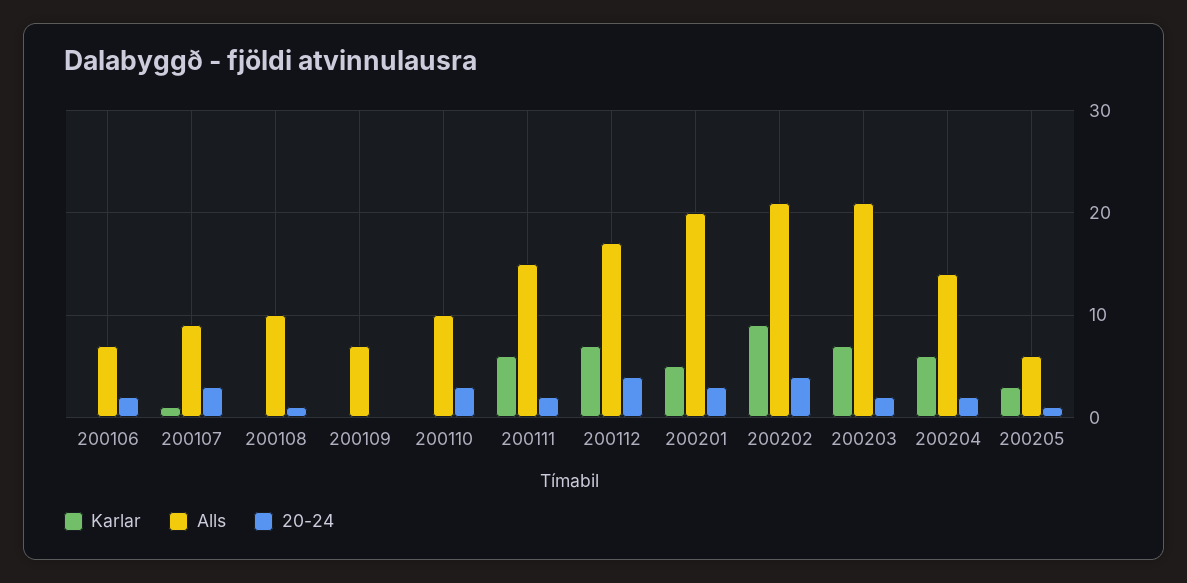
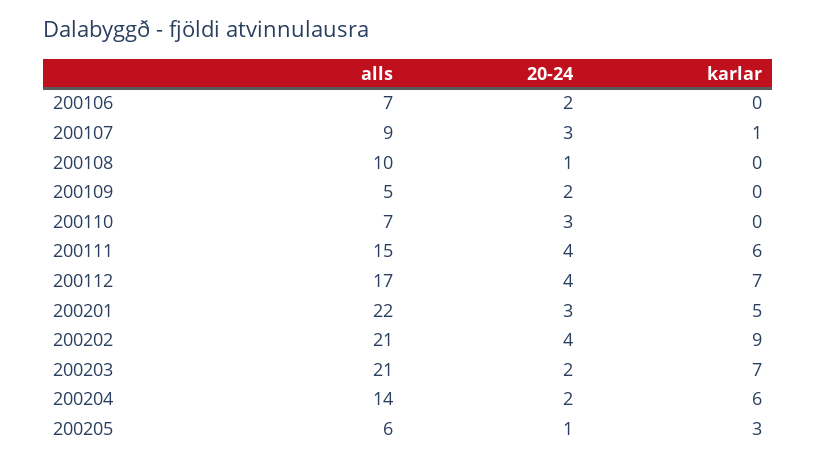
  {
    "Karlar": {
      "200106": 0,
      "200107": 1,
      "200108": 0,
      "200109": 0,
      "200110": 0,
      "200111": 6,
      "200112": 7,
      "200201": 5,
      "200202": 9,
      "200203": 7,
      "200204": 6,
      "200205": 3
    },
    "Alls": {
      "200106": 7,
      "200107": 9,
      "200108": 10,
-     "200109": 7,
+     "200109": 5,
-     "200110": 10,
+     "200110": 7,
      "200111": 15,
      "200112": 17,
-     "200201": 20,
+     "200201": 22,
      "200202": 21,
      "200203": 21,
      "200204": 14,
      "200205": 6
    },
    "20-24": {
      "200106": 2,
      "200107": 3,
      "200108": 1,
-     "200109": 0,
+     "200109": 2,
      "200110": 3,
-     "200111": 2,
+     "200111": 4,
      "200112": 4,
      "200201": 3,
      "200202": 4,
      "200203": 2,
      "200204": 2,
      "200205": 1
    }
  }

